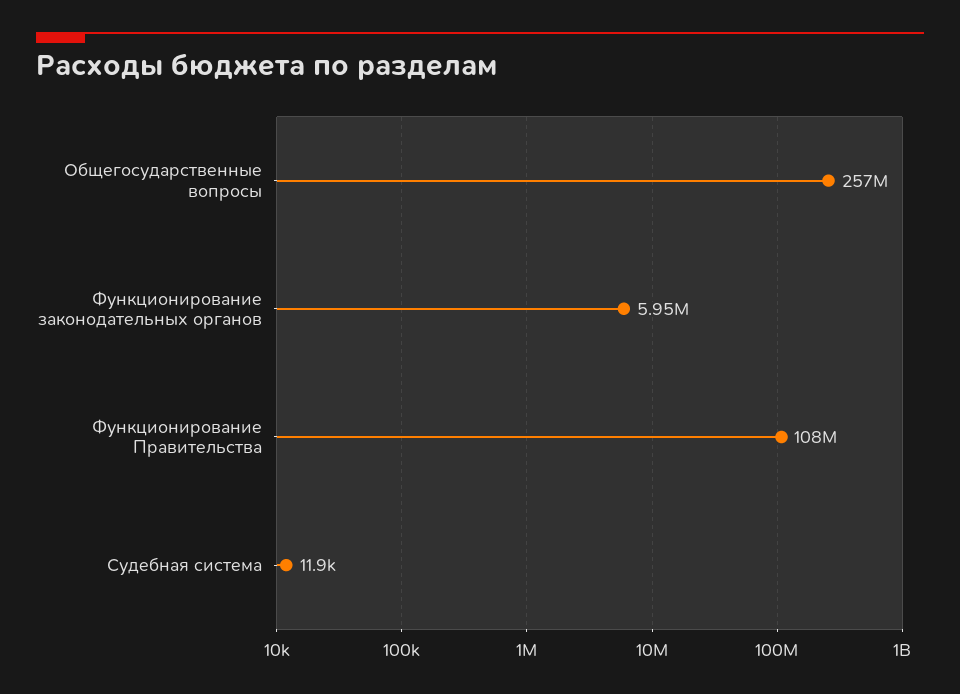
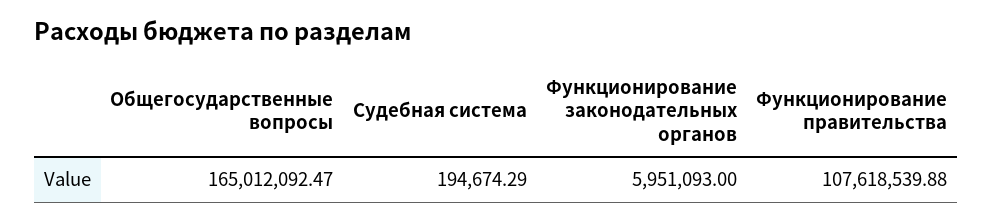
  {
-   "Общегосударственные вопросы": 257000000,
+   "Общегосударственные вопросы": 165012092.47,
    "Функционирование законодательных органов": 5951093,
    "Функционирование Правительства": 107618539.88,
-   "Судебная система": 11900
+   "Судебная система": 194674.29
  }

